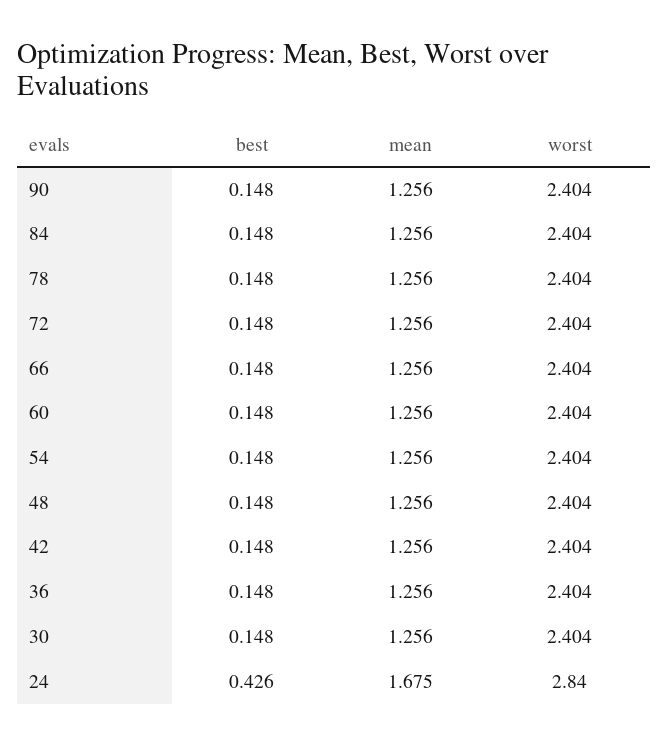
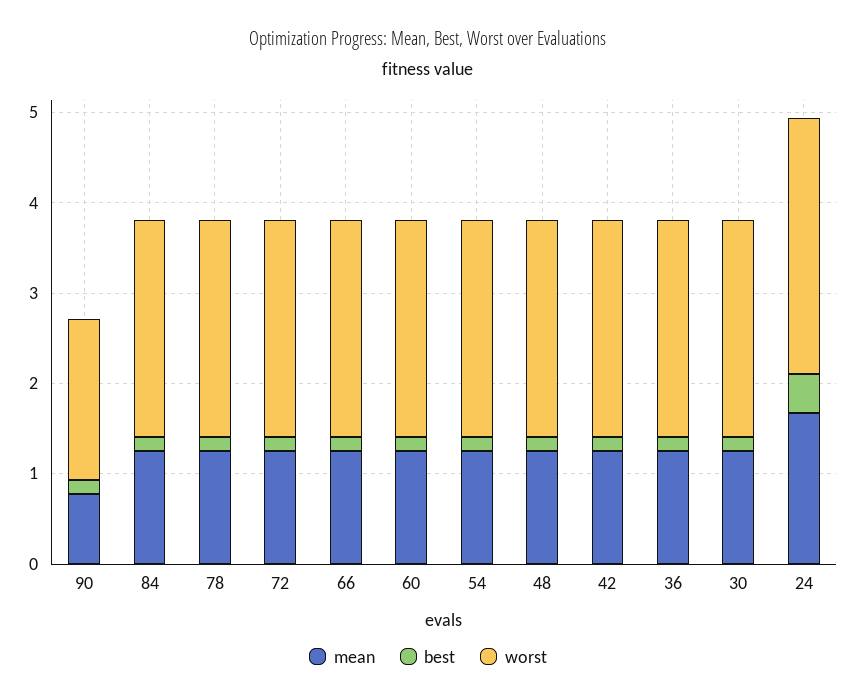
  {
    "best": {
      "90": 0.148,
      "84": 0.148,
      "78": 0.148,
      "72": 0.148,
      "66": 0.148,
      "60": 0.148,
      "54": 0.148,
      "48": 0.148,
      "42": 0.148,
      "36": 0.148,
      "30": 0.148,
      "24": 0.426
    },
    "mean": {
-     "90": 1.256,
+     "90": 0.8,
      "84": 1.256,
      "78": 1.256,
      "72": 1.256,
      "66": 1.256,
      "60": 1.256,
      "54": 1.256,
      "48": 1.256,
      "42": 1.256,
      "36": 1.256,
      "30": 1.256,
      "24": 1.675
    },
    "worst": {
-     "90": 2.404,
+     "90": 1.8,
      "84": 2.404,
      "78": 2.404,
      "72": 2.404,
      "66": 2.404,
      "60": 2.404,
      "54": 2.404,
      "48": 2.404,
      "42": 2.404,
      "36": 2.404,
      "30": 2.404,
      "24": 2.84
    }
  }

